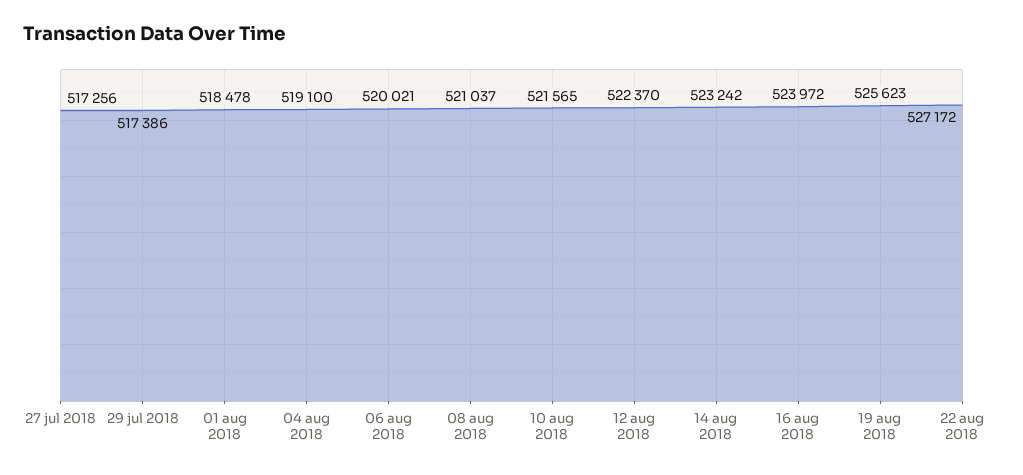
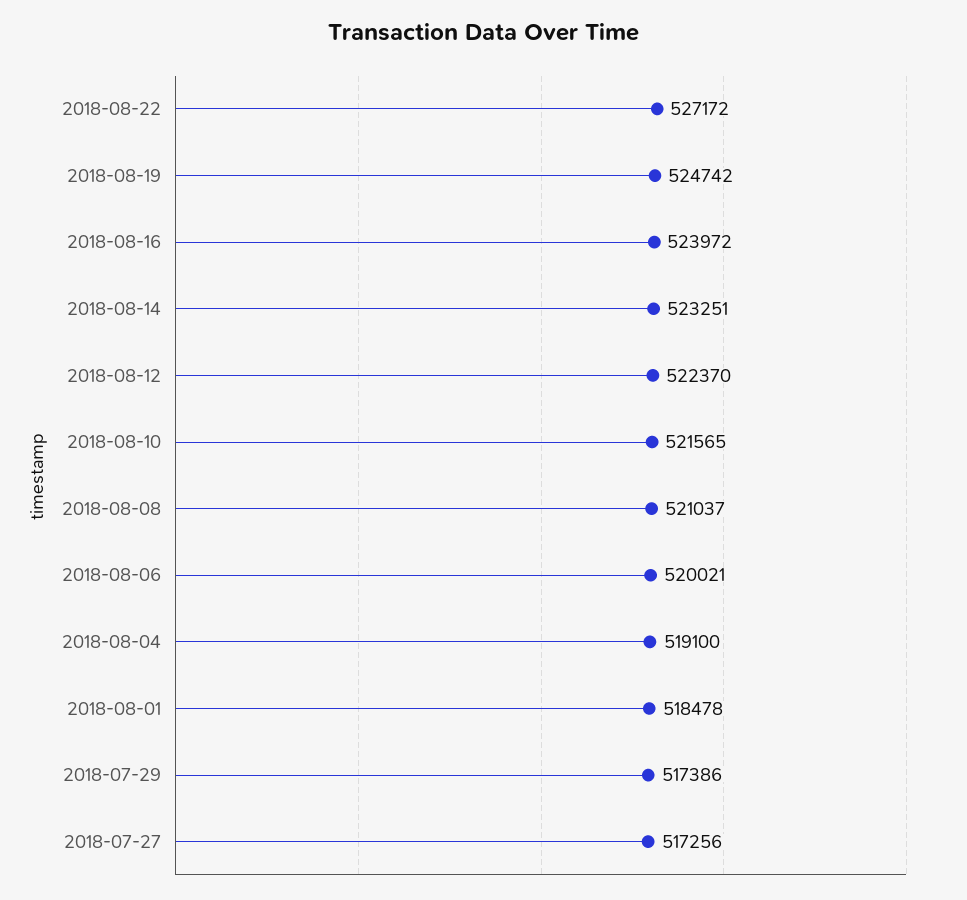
  {
    "27 jul 2018": 517256,
    "29 jul 2018": 517386,
    "01 aug 2018": 518478,
    "04 aug 2018": 519100,
    "06 aug 2018": 520021,
    "08 aug 2018": 521037,
    "10 aug 2018": 521565,
    "12 aug 2018": 522370,
-   "14 aug 2018": 523242,
+   "14 aug 2018": 523251,
    "16 aug 2018": 523972,
-   "19 aug 2018": 525623,
+   "19 aug 2018": 524742,
    "22 aug 2018": 527172
  }

